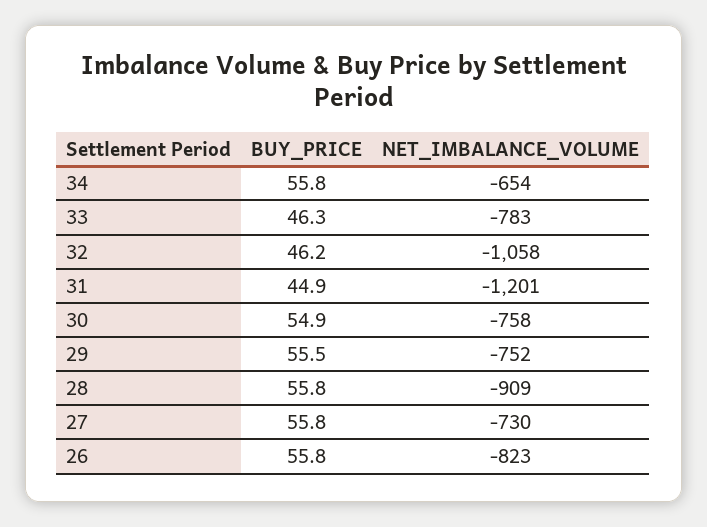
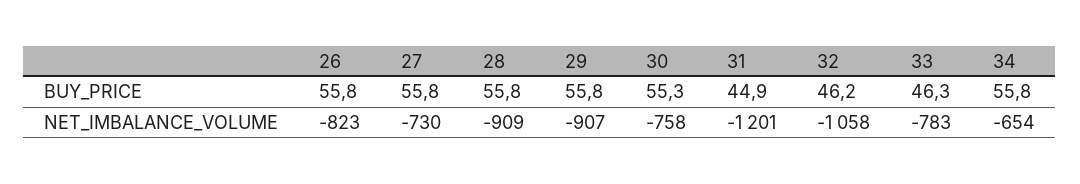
  {
    "BUY_PRICE": {
      "34": 55.8,
      "33": 46.3,
      "32": 46.2,
      "31": 44.9,
-     "30": 54.9,
+     "30": 55.3,
-     "29": 55.5,
+     "29": 55.8,
      "28": 55.8,
      "27": 55.8,
      "26": 55.8
    },
    "NET_IMBALANCE_VOLUME": {
      "34": -654,
      "33": -783,
      "32": -1058,
      "31": -1201,
      "30": -758,
-     "29": -752,
+     "29": -907,
      "28": -909,
      "27": -730,
      "26": -823
    }
  }

